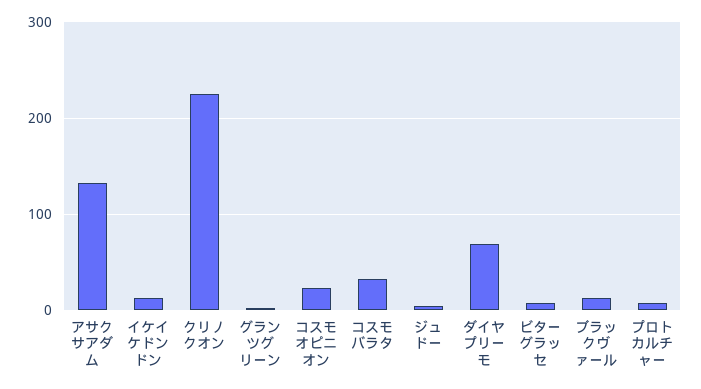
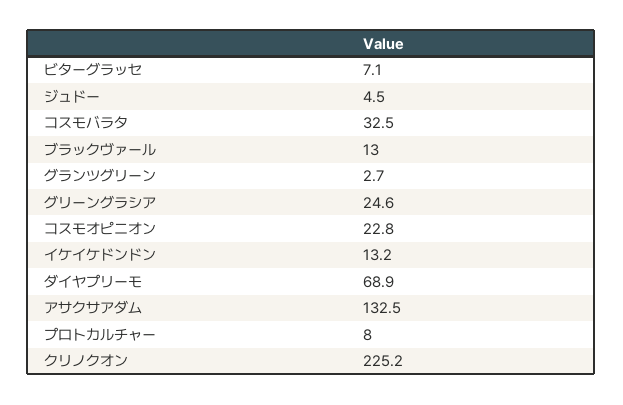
  {
    "アサクサアダム": 132.5,
    "イケイケドンドン": 13.2,
    "クリノクオン": 225.2,
    "グランツグリーン": 2.7,
    "コスモオピニオン": 22.8,
    "コスモバラタ": 32.5,
    "ジュドー": 4.5,
    "ダイヤプリーモ": 68.9,
    "ビターグラッセ": 7.1,
    "ブラックヴァール": 13,
-   "プロトカルチャー": 8
+   "プロトカルチャー": 8,
+   "グリーングラシア": 24.6
  }

